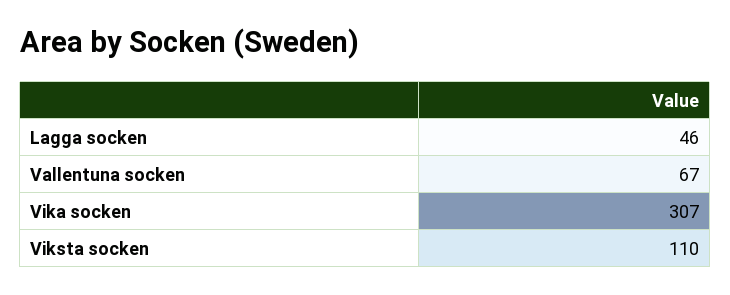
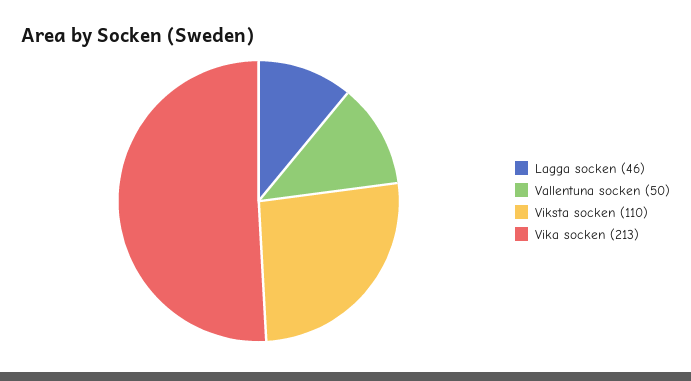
  {
    "Lagga socken": 46,
-   "Vallentuna socken": 67,
+   "Vallentuna socken": 50,
-   "Vika socken": 307,
+   "Vika socken": 213,
    "Viksta socken": 110
  }

